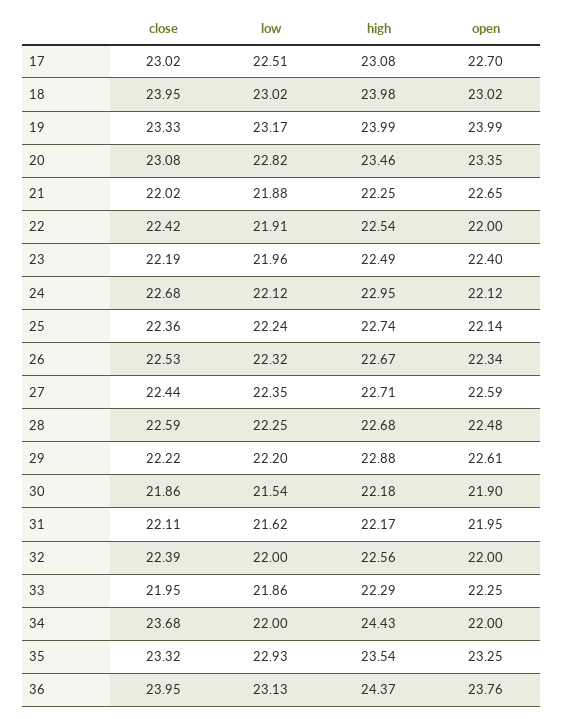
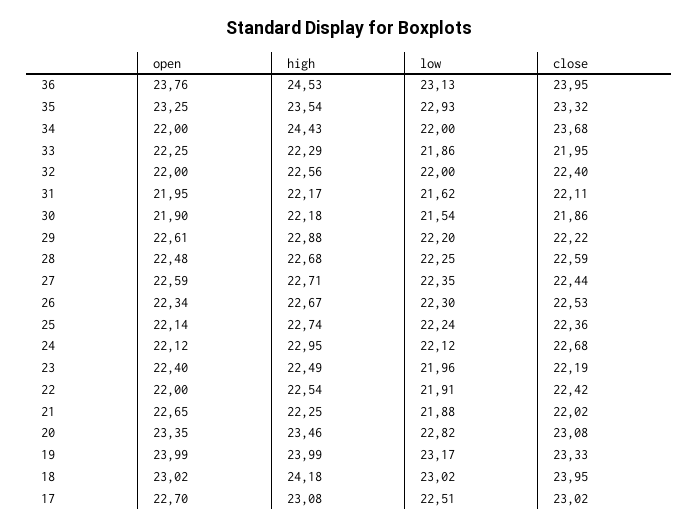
  {
    "close": {
      "17": 23.02,
      "18": 23.95,
      "19": 23.33,
      "20": 23.08,
      "21": 22.02,
      "22": 22.42,
      "23": 22.19,
      "24": 22.68,
      "25": 22.36,
      "26": 22.53,
      "27": 22.44,
      "28": 22.59,
      "29": 22.22,
      "30": 21.86,
      "31": 22.11,
-     "32": 22.39,
+     "32": 22.4,
      "33": 21.95,
      "34": 23.68,
      "35": 23.32,
      "36": 23.95
    },
    "low": {
      "17": 22.51,
      "18": 23.02,
      "19": 23.17,
      "20": 22.82,
      "21": 21.88,
      "22": 21.91,
      "23": 21.96,
      "24": 22.12,
      "25": 22.24,
-     "26": 22.32,
+     "26": 22.3,
      "27": 22.35,
      "28": 22.25,
      "29": 22.2,
      "30": 21.54,
      "31": 21.62,
      "32": 22,
      "33": 21.86,
      "34": 22,
      "35": 22.93,
      "36": 23.13
    },
    "high": {
      "17": 23.08,
-     "18": 23.98,
+     "18": 24.18,
      "19": 23.99,
      "20": 23.46,
      "21": 22.25,
      "22": 22.54,
      "23": 22.49,
      "24": 22.95,
      "25": 22.74,
      "26": 22.67,
      "27": 22.71,
      "28": 22.68,
      "29": 22.88,
      "30": 22.18,
      "31": 22.17,
      "32": 22.56,
      "33": 22.29,
      "34": 24.43,
      "35": 23.54,
-     "36": 24.37
+     "36": 24.53
    },
    "open": {
      "17": 22.7,
      "18": 23.02,
      "19": 23.99,
      "20": 23.35,
      "21": 22.65,
      "22": 22,
      "23": 22.4,
      "24": 22.12,
      "25": 22.14,
      "26": 22.34,
      "27": 22.59,
      "28": 22.48,
      "29": 22.61,
      "30": 21.9,
      "31": 21.95,
      "32": 22,
      "33": 22.25,
      "34": 22,
      "35": 23.25,
      "36": 23.76
    }
  }

